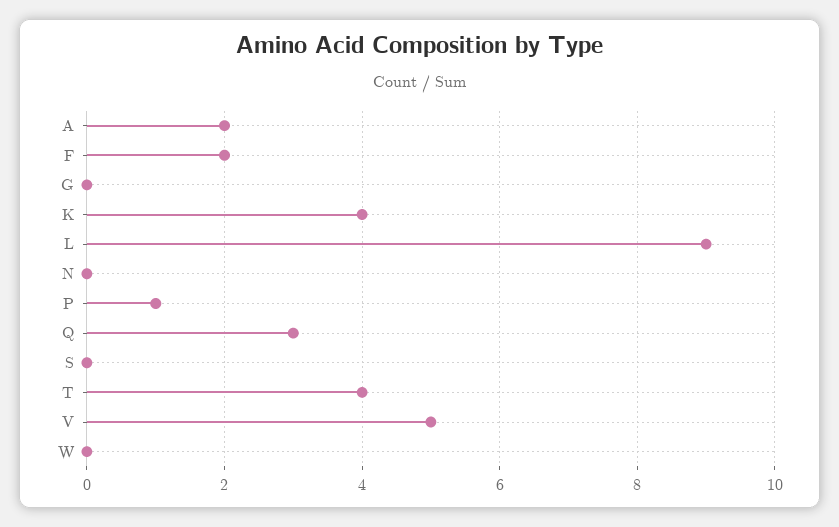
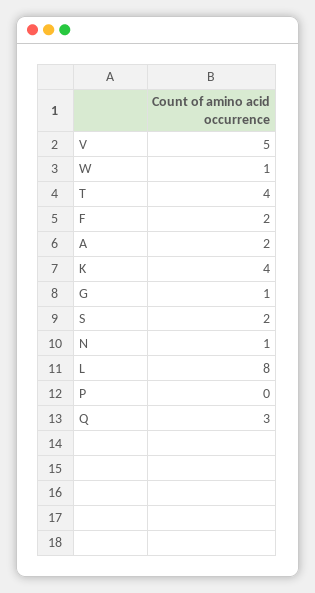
  {
    "A": 2,
    "F": 2,
-   "G": 0,
+   "G": 1,
    "K": 4,
-   "L": 9,
+   "L": 8,
-   "N": 0,
+   "N": 1,
-   "P": 1,
+   "P": 0,
    "Q": 3,
-   "S": 0,
+   "S": 2,
    "T": 4,
    "V": 5,
-   "W": 0
+   "W": 1
  }

